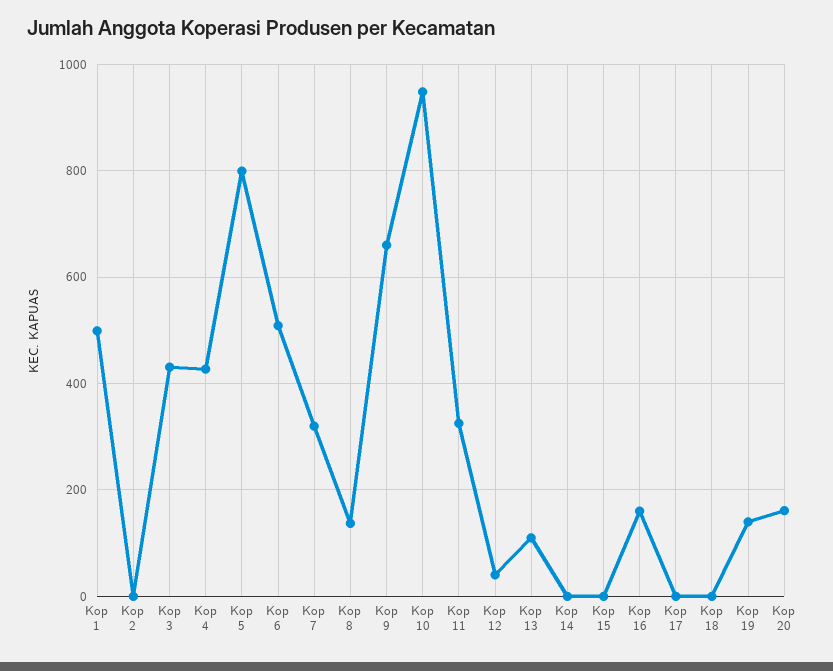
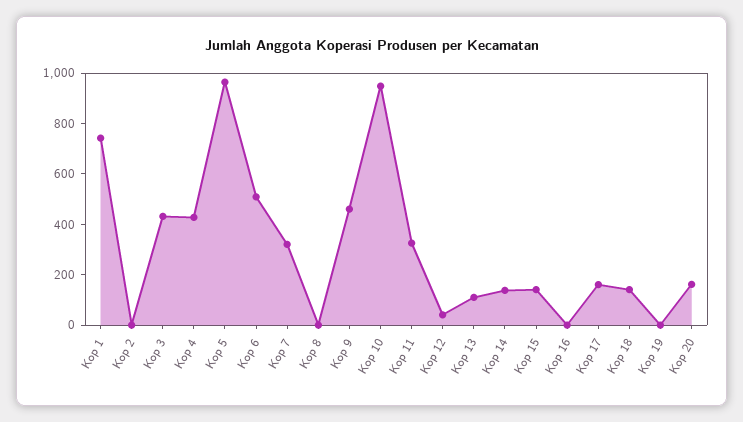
  {
-   "Kop 1": 500,
+   "Kop 1": 750,
    "Kop 2": 0,
    "Kop 3": 440,
    "Kop 4": 420,
-   "Kop 5": 800,
+   "Kop 5": 950,
    "Kop 6": 500,
    "Kop 7": 320,
-   "Kop 8": 140,
+   "Kop 8": 0,
-   "Kop 9": 660,
+   "Kop 9": 450,
    "Kop 10": 940,
    "Kop 11": 320,
    "Kop 12": 40,
    "Kop 13": 120,
-   "Kop 14": 0,
+   "Kop 14": 150,
-   "Kop 15": 0,
+   "Kop 15": 150,
-   "Kop 16": 160,
+   "Kop 16": 0,
-   "Kop 17": 0,
+   "Kop 17": 150,
-   "Kop 18": 0,
+   "Kop 18": 150,
-   "Kop 19": 140,
+   "Kop 19": 0,
    "Kop 20": 160
  }

